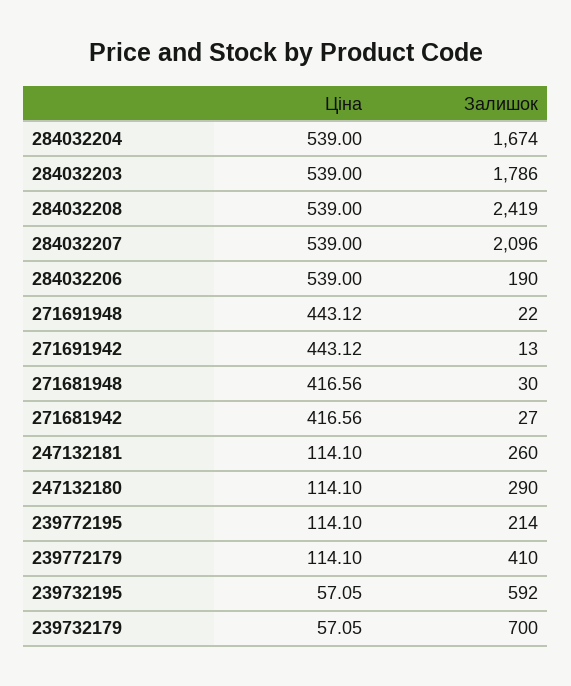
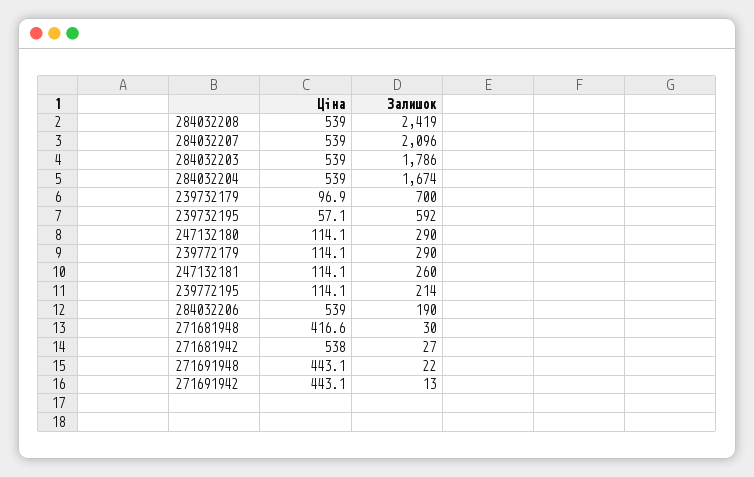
  {
    "Ціна": {
      "284032204": 539,
      "284032203": 539,
      "284032208": 539,
      "284032207": 539,
      "284032206": 539,
      "271691948": 443.12,
      "271691942": 443.12,
      "271681948": 416.56,
-     "271681942": 416.56,
+     "271681942": 538,
      "247132181": 114.1,
      "247132180": 114.1,
      "239772195": 114.1,
      "239772179": 114.1,
      "239732195": 57.05,
-     "239732179": 57.05
+     "239732179": 96.9
    },
    "Залишок": {
      "284032204": 1674,
      "284032203": 1786,
      "284032208": 2419,
      "284032207": 2096,
      "284032206": 190,
      "271691948": 22,
      "271691942": 13,
      "271681948": 30,
      "271681942": 27,
      "247132181": 260,
      "247132180": 290,
      "239772195": 214,
-     "239772179": 410,
+     "239772179": 290,
      "239732195": 592,
      "239732179": 700
    }
  }

